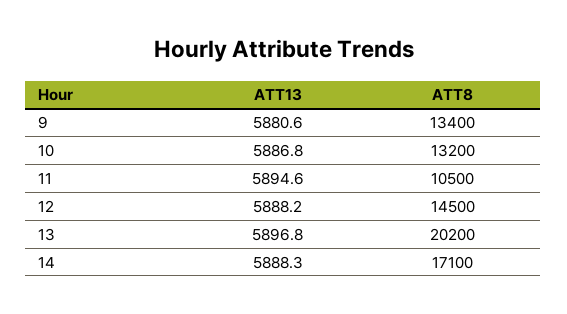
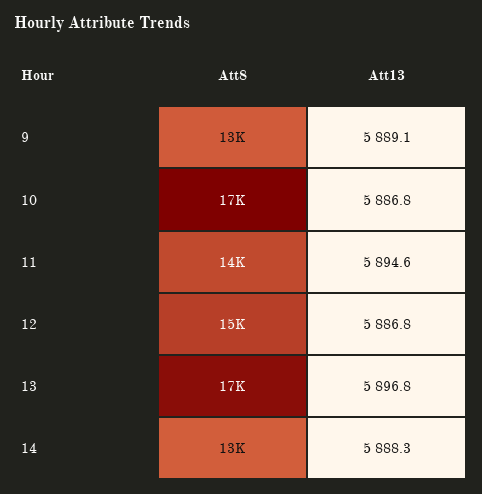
  {
    "ATT13": {
-     "9": 5880.6,
+     "9": 5889.1,
      "10": 5886.8,
      "11": 5894.6,
-     "12": 5888.2,
+     "12": 5886.8,
      "13": 5896.8,
      "14": 5888.3
    },
    "ATT8": {
      "9": 13400,
-     "10": 13200,
+     "10": 17000,
-     "11": 10500,
+     "11": 14000,
      "12": 14500,
-     "13": 20200,
+     "13": 17000,
-     "14": 17100
+     "14": 13000
    }
  }

